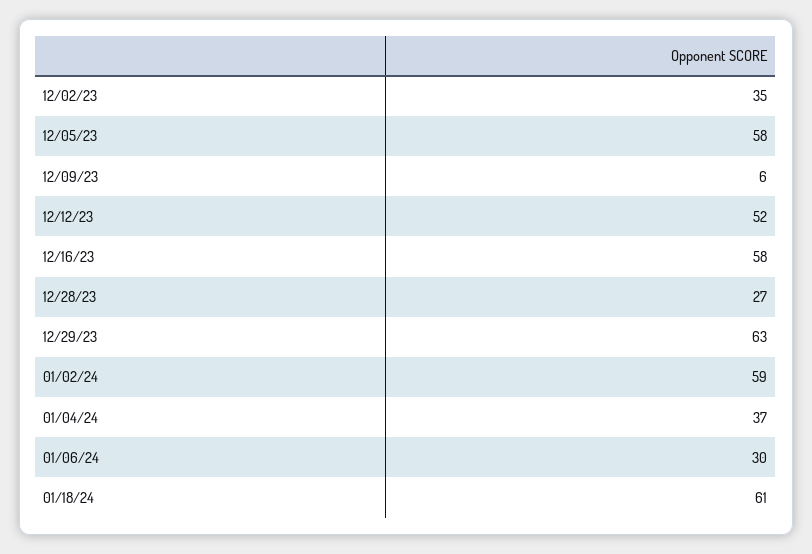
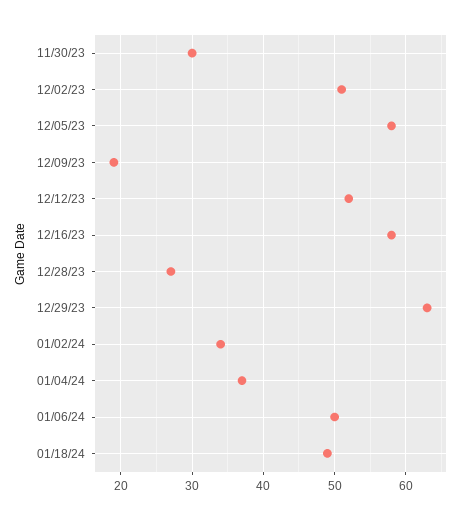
  {
-   "12/02/23": 35,
+   "12/02/23": 51,
    "12/05/23": 58,
-   "12/09/23": 6,
+   "12/09/23": 19,
    "12/12/23": 52,
    "12/16/23": 58,
    "12/28/23": 27,
    "12/29/23": 63,
-   "01/02/24": 59,
+   "01/02/24": 34,
    "01/04/24": 37,
-   "01/06/24": 30,
+   "01/06/24": 50,
-   "01/18/24": 61
+   "01/18/24": 49,
+   "11/30/23": 30
  }

